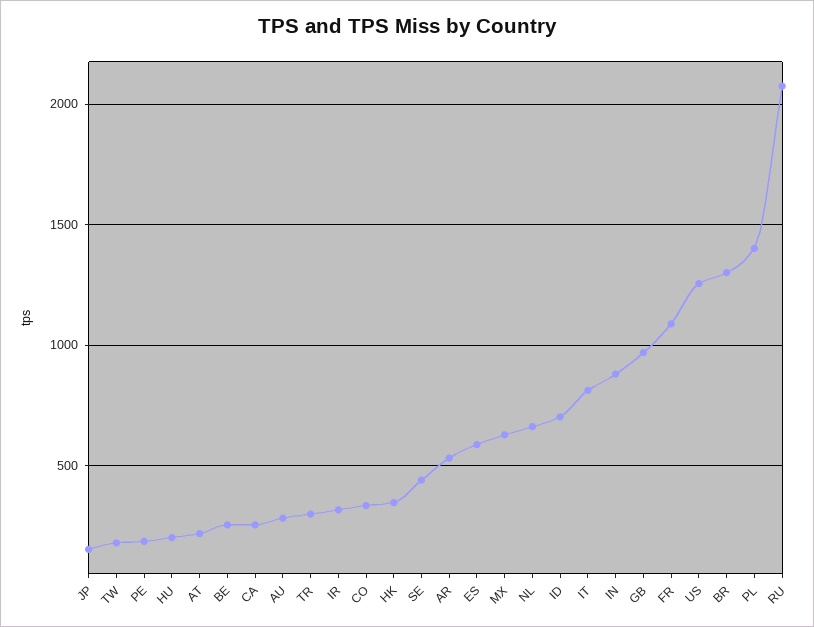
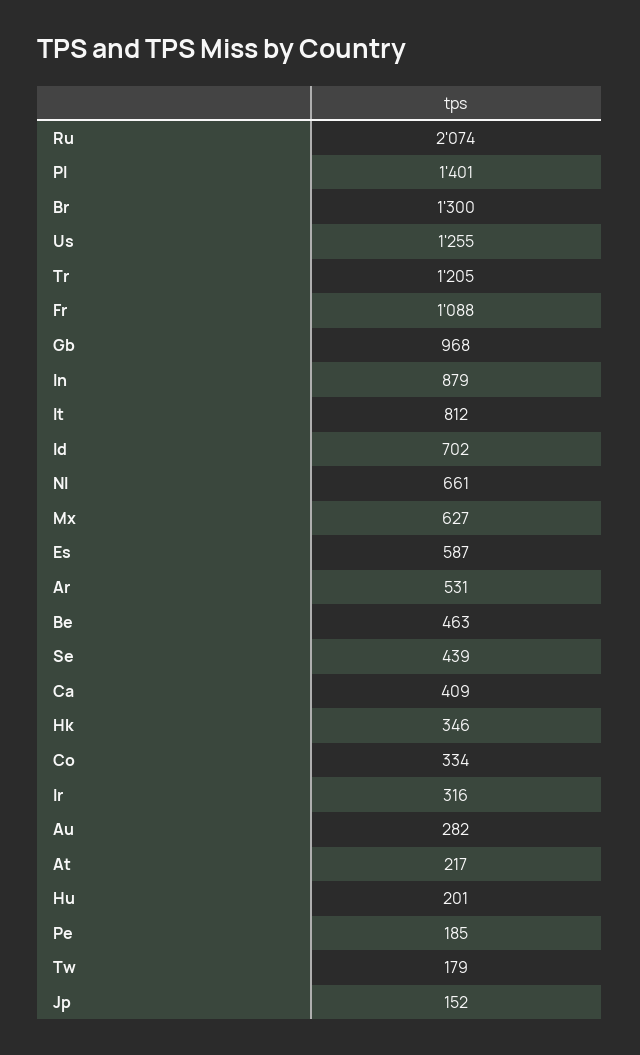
  {
    "JP": 152,
    "TW": 179,
    "PE": 185,
    "HU": 201,
    "AT": 217,
-   "BE": 250,
+   "BE": 463,
-   "CA": 250,
+   "CA": 409,
    "AU": 282,
-   "TR": 300,
+   "TR": 1205,
    "IR": 316,
    "CO": 334,
    "HK": 346,
    "SE": 439,
    "AR": 531,
    "ES": 587,
    "MX": 627,
    "NL": 661,
    "ID": 702,
    "IT": 812,
    "IN": 879,
    "GB": 968,
    "FR": 1088,
    "US": 1255,
    "BR": 1300,
    "PL": 1401,
    "RU": 2074
  }

